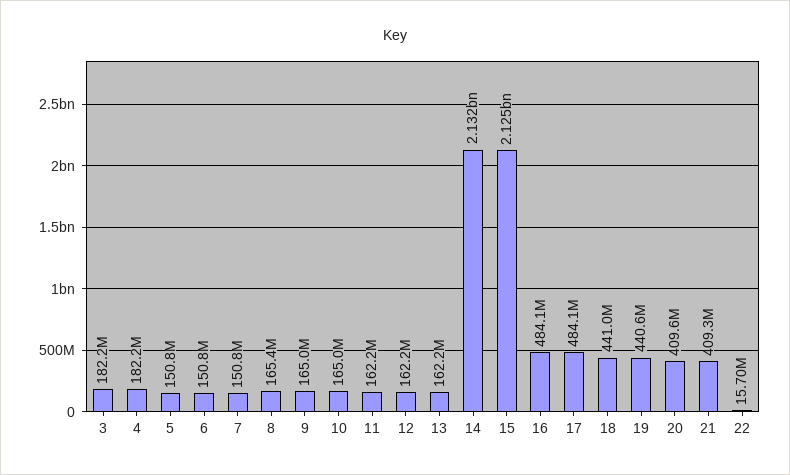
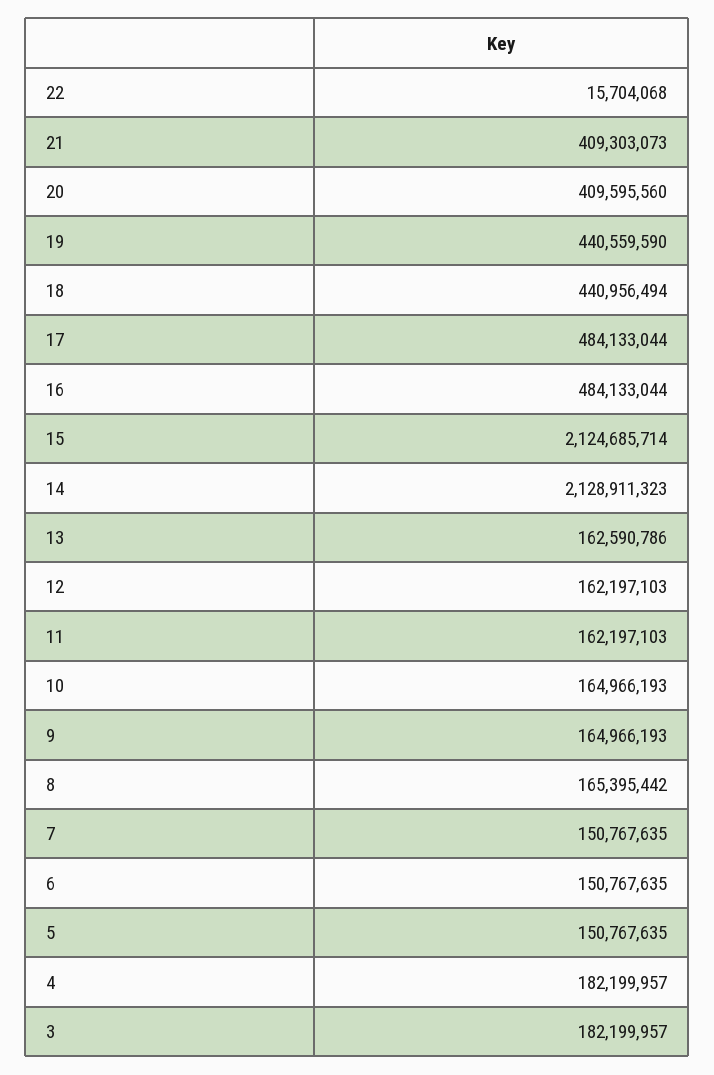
  {
    "3": 182199957,
    "4": 182199957,
    "5": 150767635,
    "6": 150767635,
    "7": 150767635,
    "8": 165395442,
    "9": 164966193,
    "10": 164966193,
    "11": 162197103,
    "12": 162197103,
-   "13": 162200000,
+   "13": 162590786,
-   "14": 2132000000,
+   "14": 2128911323,
    "15": 2124685714,
    "16": 484133044,
    "17": 484133044,
    "18": 440956494,
    "19": 440559590,
    "20": 409595560,
    "21": 409303073,
    "22": 15704068
  }

